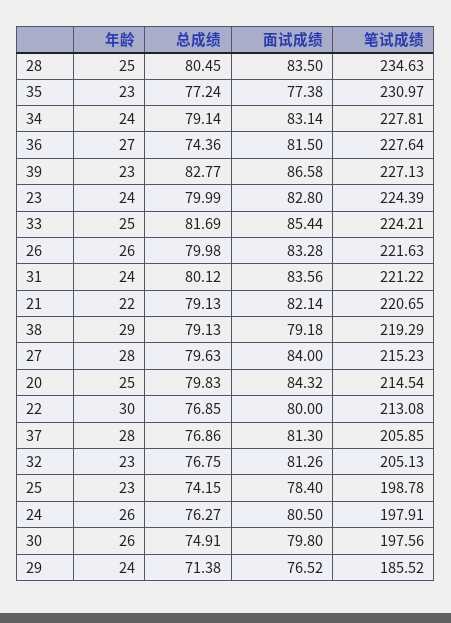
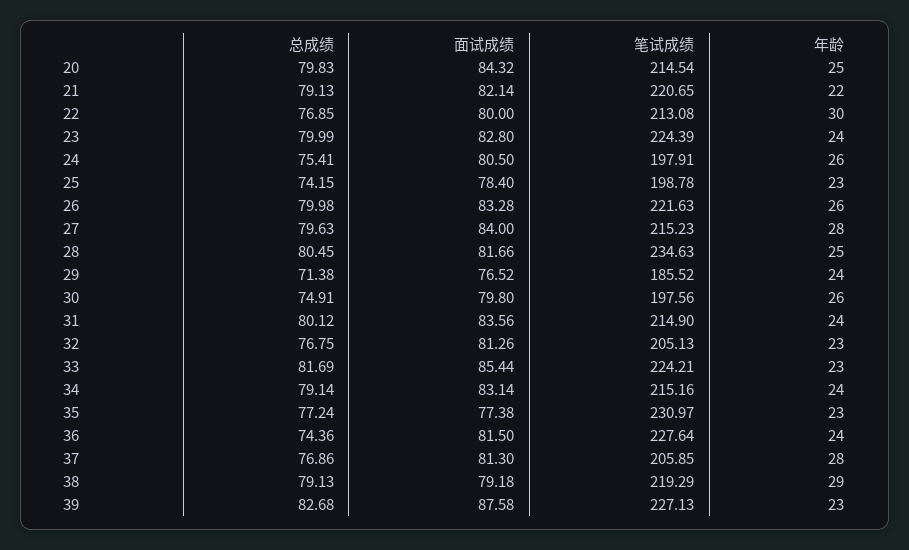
  {
    "年龄": {
      "28": 25,
      "35": 23,
      "34": 24,
-     "36": 27,
+     "36": 24,
      "39": 23,
      "23": 24,
-     "33": 25,
+     "33": 23,
      "26": 26,
      "31": 24,
      "21": 22,
      "38": 29,
      "27": 28,
      "20": 25,
      "22": 30,
      "37": 28,
      "32": 23,
      "25": 23,
      "24": 26,
      "30": 26,
      "29": 24
    },
    "总成绩": {
      "28": 80.45,
      "35": 77.24,
      "34": 79.14,
      "36": 74.36,
-     "39": 82.77,
+     "39": 82.68,
      "23": 79.99,
      "33": 81.69,
      "26": 79.98,
      "31": 80.12,
      "21": 79.13,
      "38": 79.13,
      "27": 79.63,
      "20": 79.83,
      "22": 76.85,
      "37": 76.86,
      "32": 76.75,
      "25": 74.15,
-     "24": 76.27,
+     "24": 75.41,
      "30": 74.91,
      "29": 71.38
    },
    "面试成绩": {
-     "28": 83.5,
+     "28": 81.66,
      "35": 77.38,
      "34": 83.14,
      "36": 81.5,
-     "39": 86.58,
+     "39": 87.58,
      "23": 82.8,
      "33": 85.44,
      "26": 83.28,
      "31": 83.56,
      "21": 82.14,
      "38": 79.18,
      "27": 84,
      "20": 84.32,
      "22": 80,
      "37": 81.3,
      "32": 81.26,
      "25": 78.4,
      "24": 80.5,
      "30": 79.8,
      "29": 76.52
    },
    "笔试成绩": {
      "28": 234.63,
      "35": 230.97,
-     "34": 227.81,
+     "34": 215.16,
      "36": 227.64,
      "39": 227.13,
      "23": 224.39,
      "33": 224.21,
      "26": 221.63,
-     "31": 221.22,
+     "31": 214.9,
      "21": 220.65,
      "38": 219.29,
      "27": 215.23,
      "20": 214.54,
      "22": 213.08,
      "37": 205.85,
      "32": 205.13,
      "25": 198.78,
      "24": 197.91,
      "30": 197.56,
      "29": 185.52
    }
  }

